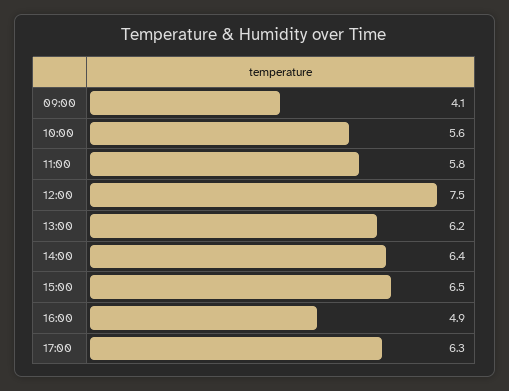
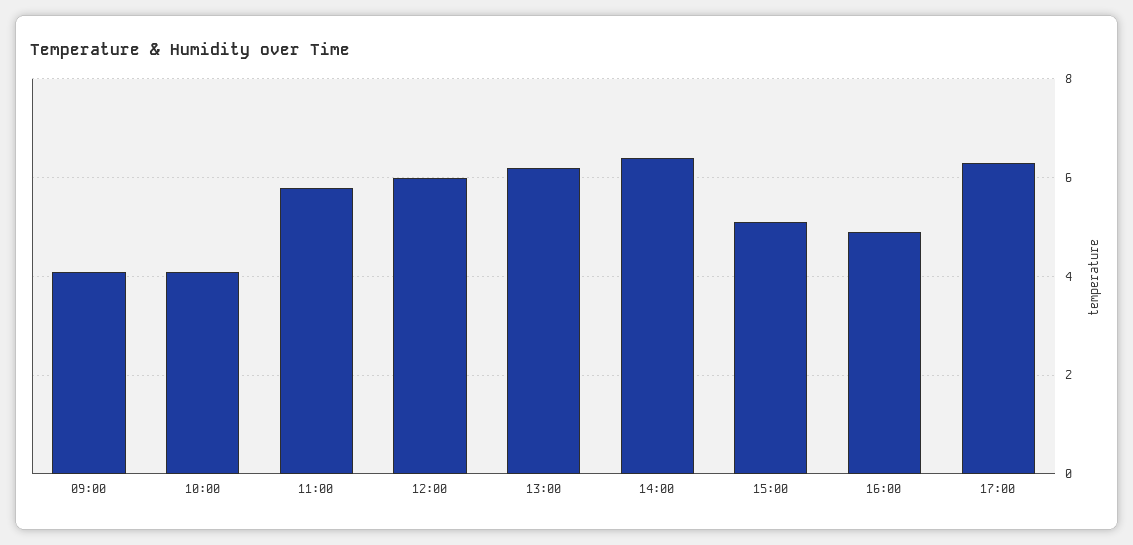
  {
    "09:00": 4.1,
-   "10:00": 5.6,
+   "10:00": 4,
    "11:00": 5.8,
-   "12:00": 7.5,
+   "12:00": 6,
    "13:00": 6.2,
    "14:00": 6.4,
-   "15:00": 6.5,
+   "15:00": 5,
    "16:00": 4.9,
    "17:00": 6.3
  }

